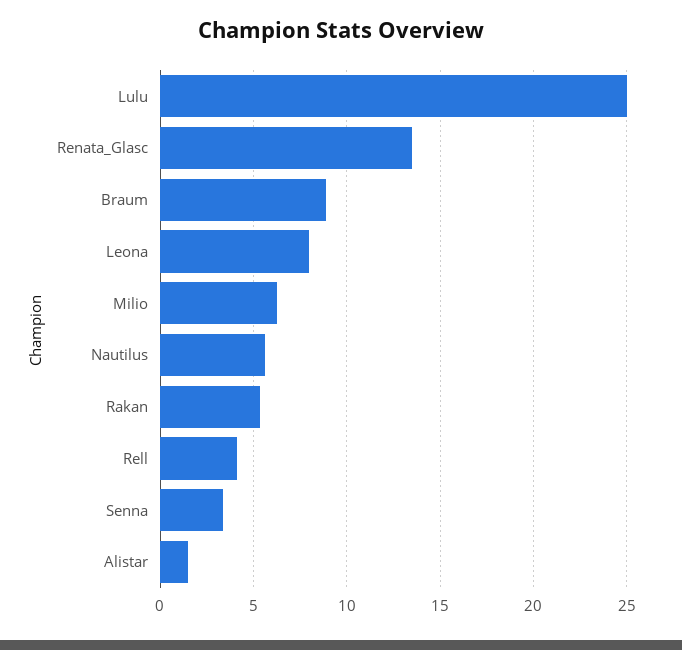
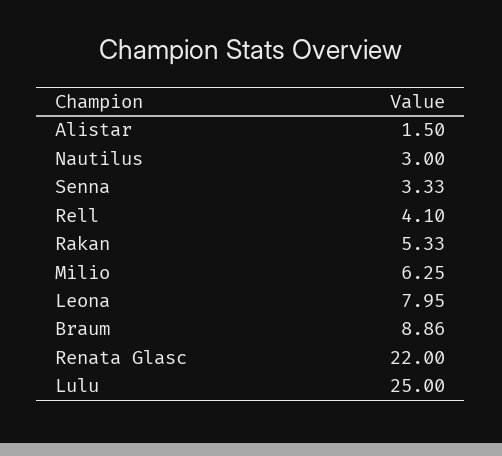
  {
    "Lulu": 25,
-   "Renata_Glasc": 13.5,
+   "Renata_Glasc": 22,
    "Braum": 8.86,
    "Leona": 7.95,
    "Milio": 6.25,
-   "Nautilus": 5.5,
+   "Nautilus": 3,
    "Rakan": 5.33,
    "Rell": 4.1,
    "Senna": 3.33,
    "Alistar": 1.5
  }

